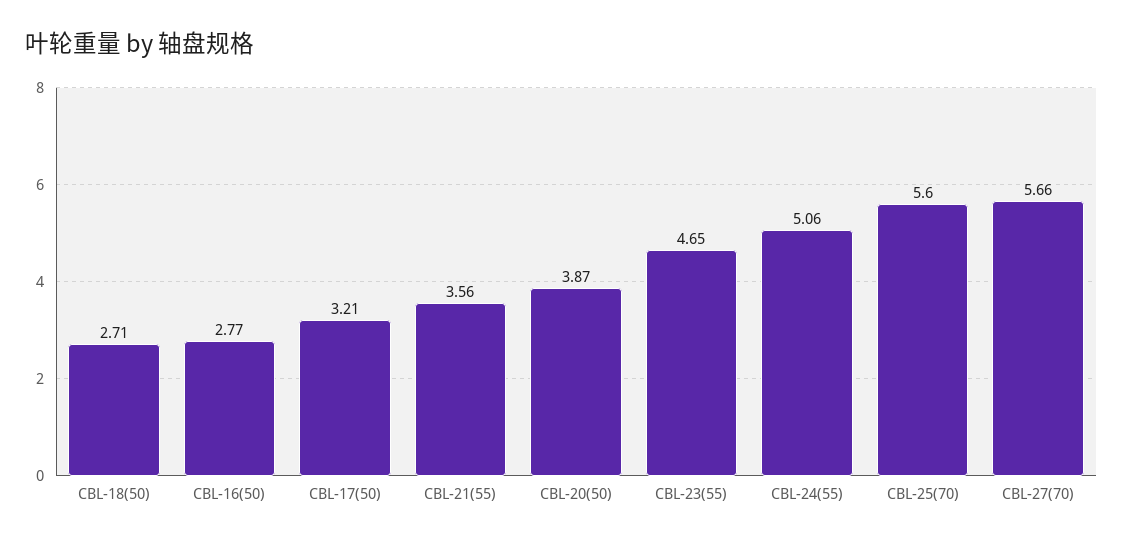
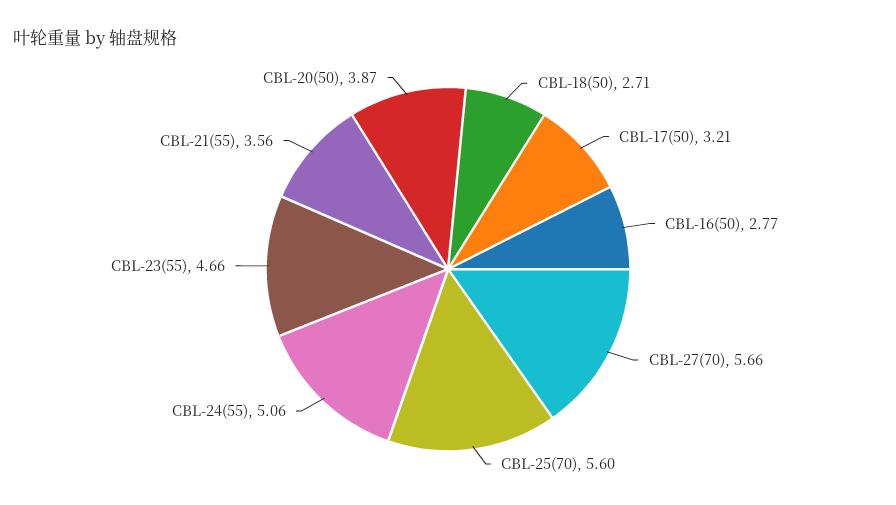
  {
    "CBL-18(50)": 2.71,
    "CBL-16(50)": 2.77,
    "CBL-17(50)": 3.21,
    "CBL-21(55)": 3.56,
    "CBL-20(50)": 3.87,
-   "CBL-23(55)": 4.65,
+   "CBL-23(55)": 4.66,
    "CBL-24(55)": 5.06,
    "CBL-25(70)": 5.6,
    "CBL-27(70)": 5.66
  }

